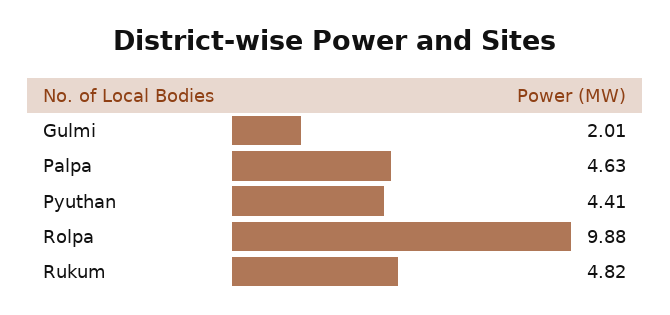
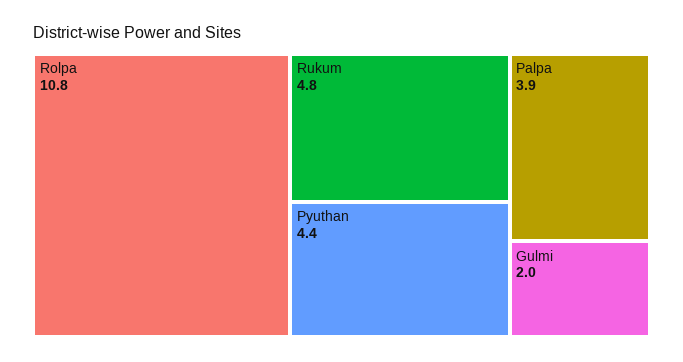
  {
    "Gulmi": 2.01,
-   "Palpa": 4.63,
+   "Palpa": 3.9,
    "Pyuthan": 4.41,
-   "Rolpa": 9.88,
+   "Rolpa": 10.8,
    "Rukum": 4.82
  }

